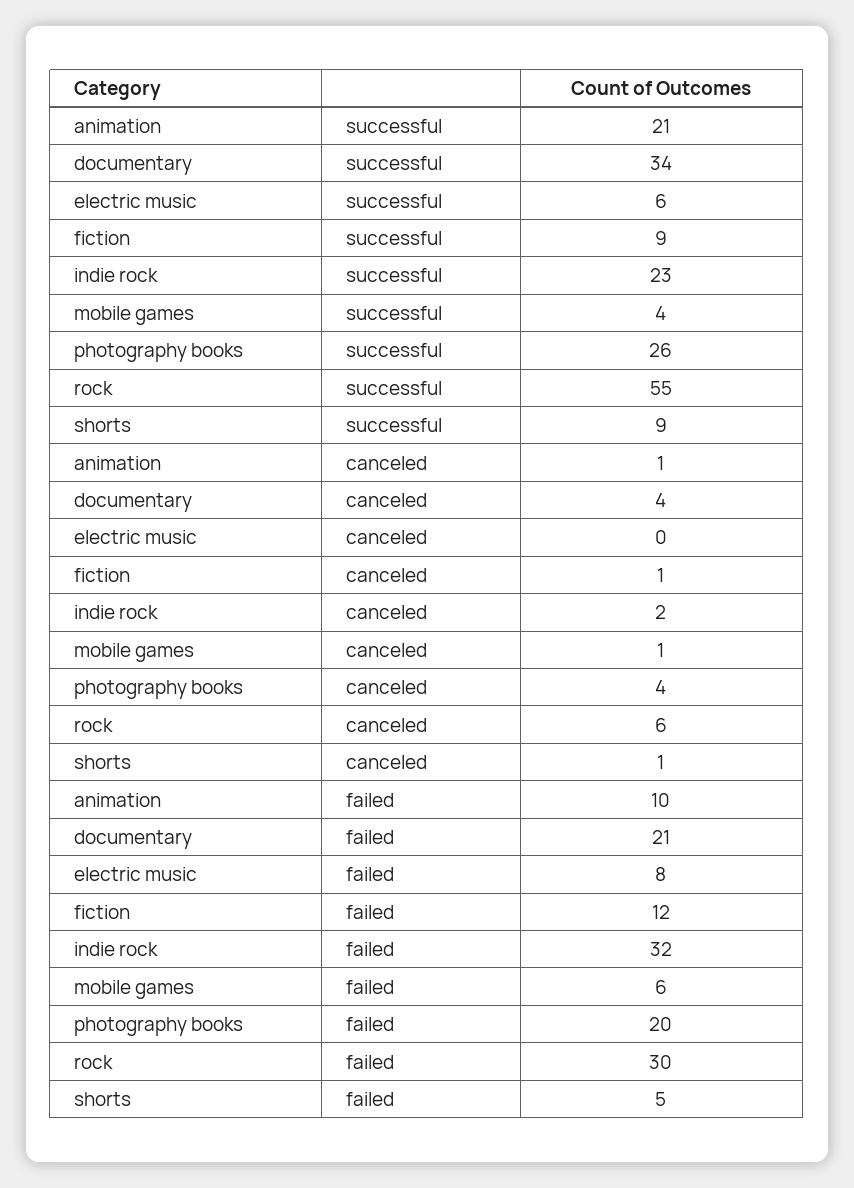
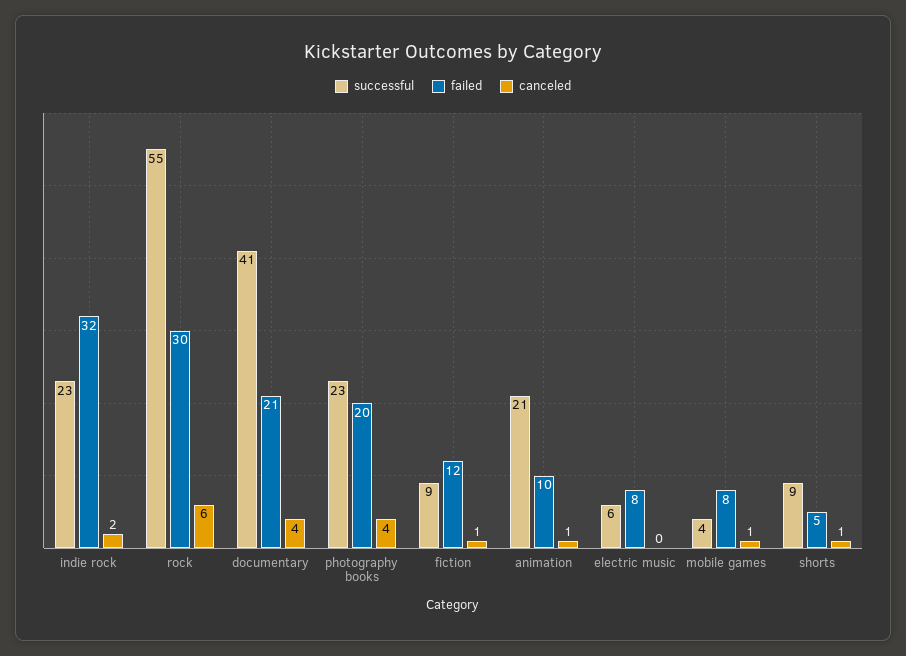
  {
    "successful": {
      "animation": 21,
-     "documentary": 34,
+     "documentary": 41,
      "electric music": 6,
      "fiction": 9,
      "indie rock": 23,
      "mobile games": 4,
-     "photography books": 26,
+     "photography books": 23,
      "rock": 55,
      "shorts": 9
    },
    "canceled": {
      "animation": 1,
      "documentary": 4,
      "electric music": 0,
      "fiction": 1,
      "indie rock": 2,
      "mobile games": 1,
      "photography books": 4,
      "rock": 6,
      "shorts": 1
    },
    "failed": {
      "animation": 10,
      "documentary": 21,
      "electric music": 8,
      "fiction": 12,
      "indie rock": 32,
-     "mobile games": 6,
+     "mobile games": 8,
      "photography books": 20,
      "rock": 30,
      "shorts": 5
    }
  }

